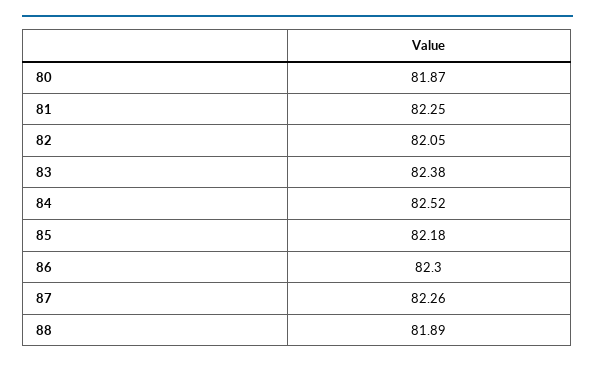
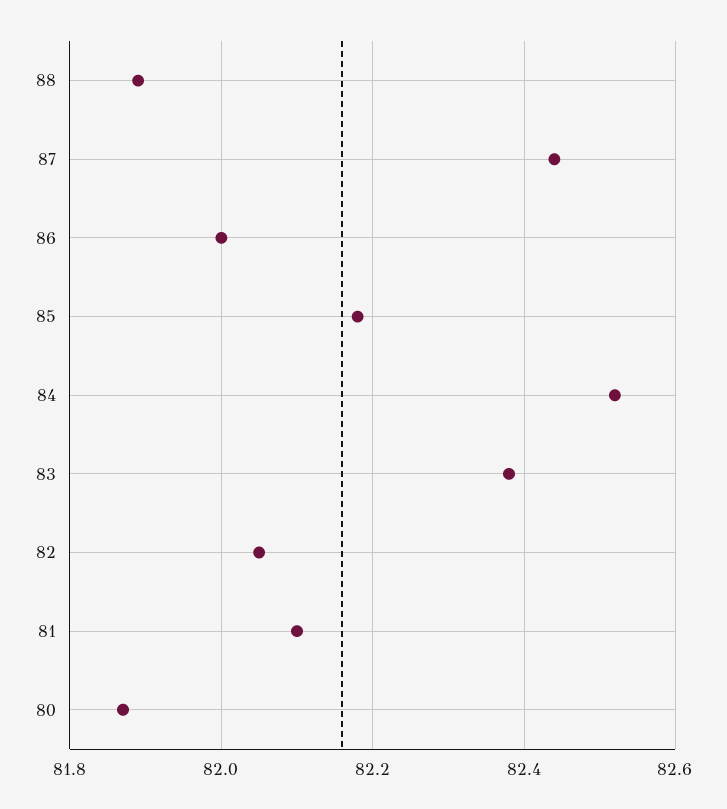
  {
    "80": 81.87,
-   "81": 82.25,
+   "81": 82.1,
    "82": 82.05,
    "83": 82.38,
    "84": 82.52,
    "85": 82.18,
-   "86": 82.3,
+   "86": 82,
-   "87": 82.26,
+   "87": 82.45,
    "88": 81.89
  }

